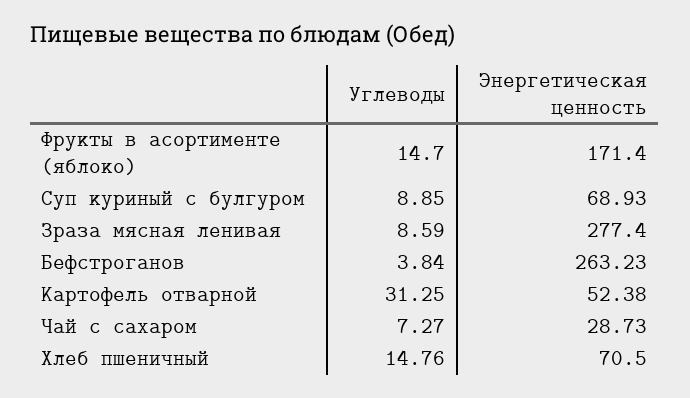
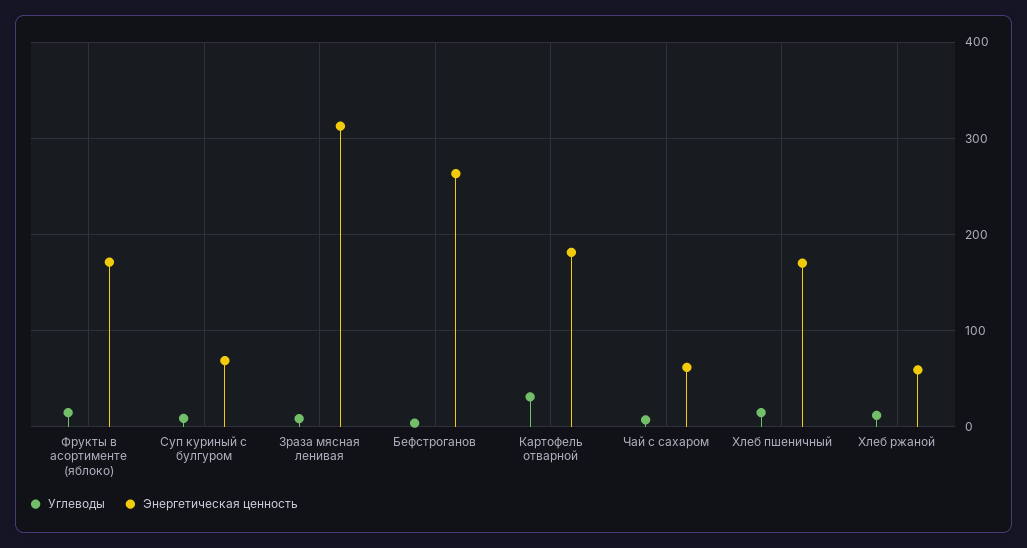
  {
    "Углеводы": {
      "Фрукты в асортименте (яблоко)": 14.7,
      "Суп куриный с булгуром": 8.85,
      "Зраза мясная ленивая": 8.59,
      "Бефстроганов": 3.84,
      "Картофель отварной": 31.25,
      "Чай с сахаром": 7.27,
-     "Хлеб пшеничный": 14.76
+     "Хлеб пшеничный": 14.76,
+     "Хлеб ржаной": 10
    },
    "Энергетическая ценность": {
      "Фрукты в асортименте (яблоко)": 171.4,
      "Суп куриный с булгуром": 68.93,
-     "Зраза мясная ленивая": 277.4,
+     "Зраза мясная ленивая": 310,
      "Бефстроганов": 263.23,
-     "Картофель отварной": 52.38,
+     "Картофель отварной": 180,
-     "Чай с сахаром": 28.73,
+     "Чай с сахаром": 60,
-     "Хлеб пшеничный": 70.5
+     "Хлеб пшеничный": 170,
+     "Хлеб ржаной": 60
    }
  }

